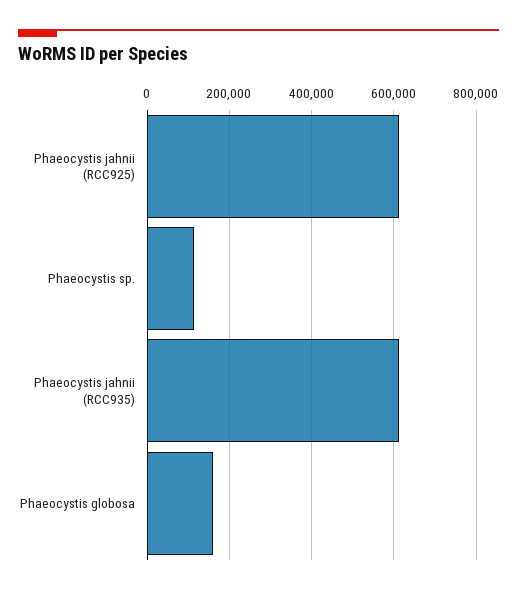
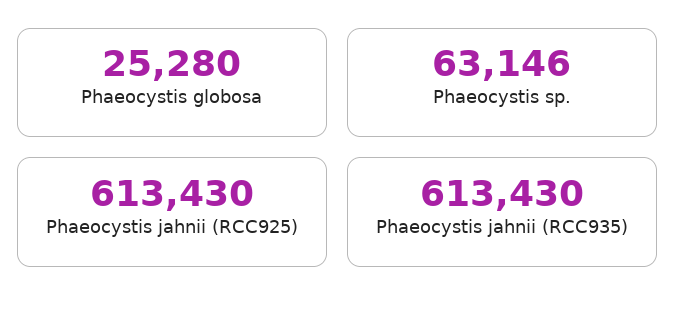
  {
    "Phaeocystis jahnii (RCC925)": 613430,
-   "Phaeocystis sp.": 120000,
+   "Phaeocystis sp.": 63146,
    "Phaeocystis jahnii (RCC935)": 613430,
-   "Phaeocystis globosa": 160000
+   "Phaeocystis globosa": 25280
  }

